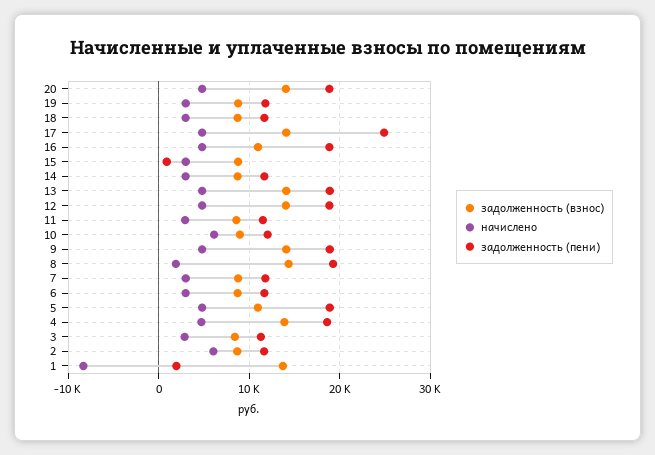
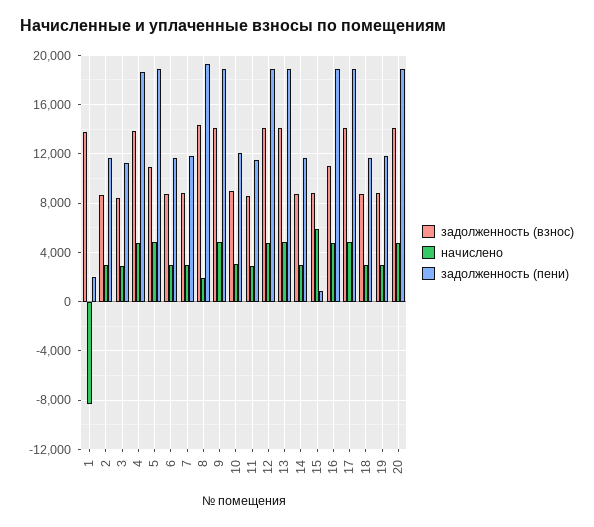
  {
    "задолженность (взнос)": {
      "20": 14000,
      "19": 9000,
      "18": 8500,
      "17": 14000,
      "16": 11000,
      "15": 9000,
      "14": 8500,
      "13": 14000,
      "12": 14000,
      "11": 8500,
      "10": 9000,
      "9": 14000,
      "8": 14500,
      "7": 9000,
      "6": 8500,
      "5": 11000,
      "4": 14000,
      "3": 8500,
      "2": 8500,
      "1": 13500
    },
    "начислено": {
      "20": 5000,
      "19": 3000,
      "18": 3000,
      "17": 5000,
      "16": 5000,
-     "15": 3000,
+     "15": 6000,
      "14": 3000,
      "13": 5000,
      "12": 5000,
      "11": 3000,
-     "10": 6000,
+     "10": 3000,
      "9": 5000,
      "8": 2000,
      "7": 3000,
      "6": 3000,
      "5": 5000,
      "4": 4500,
      "3": 3000,
-     "2": 6000,
+     "2": 3000,
      "1": -8500
    },
    "задолженность (пени)": {
      "20": 19000,
      "19": 12000,
      "18": 11500,
-     "17": 25000,
+     "17": 19000,
      "16": 19000,
      "15": 1000,
      "14": 11500,
      "13": 19000,
      "12": 19000,
      "11": 11500,
      "10": 12000,
      "9": 19000,
      "8": 19500,
      "7": 12000,
      "6": 11500,
      "5": 19000,
      "4": 18500,
      "3": 11500,
      "2": 11500,
      "1": 2000
    }
  }

